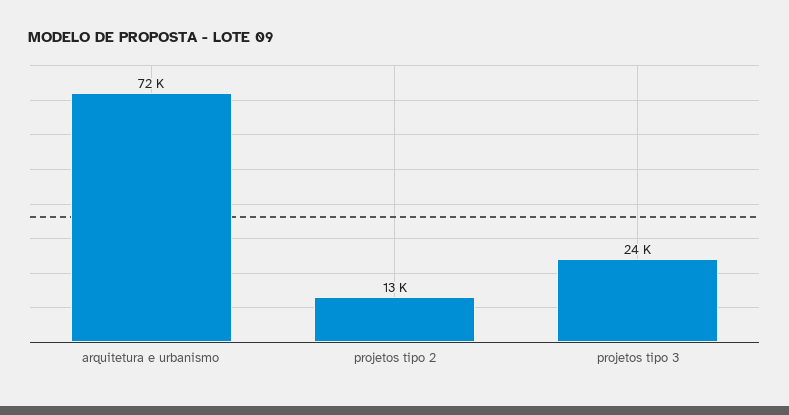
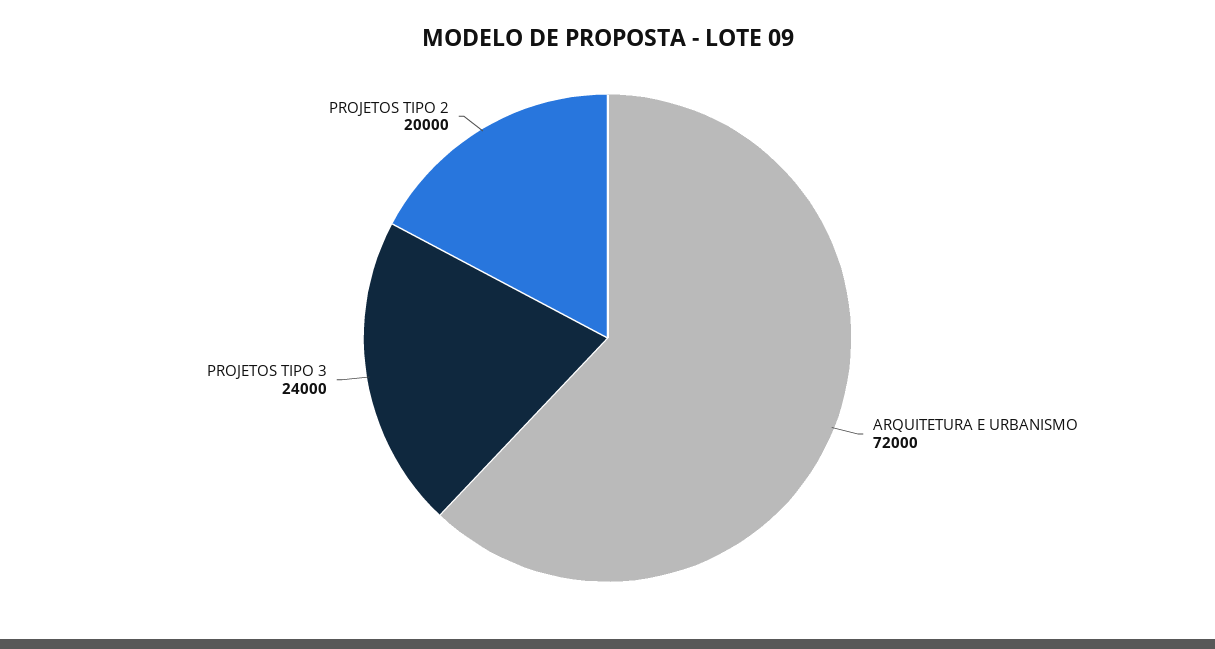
  {
    "arquitetura e urbanismo": 72000,
-   "projetos tipo 2": 13000,
+   "projetos tipo 2": 20000,
    "projetos tipo 3": 24000
  }

